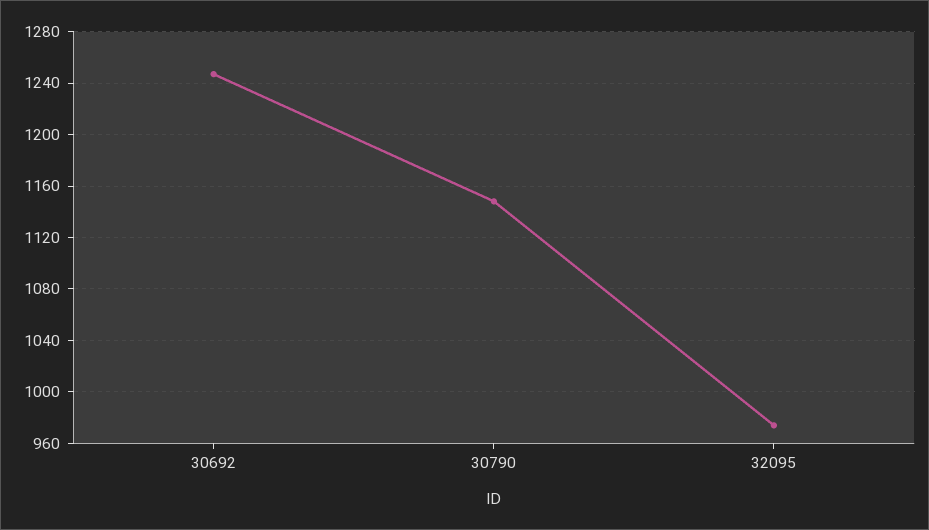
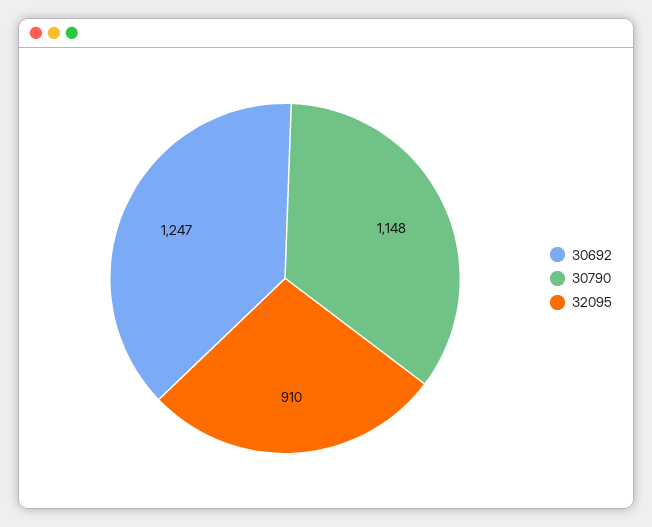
  {
    "30692": 1247,
    "30790": 1148,
-   "32095": 975
+   "32095": 910
  }

